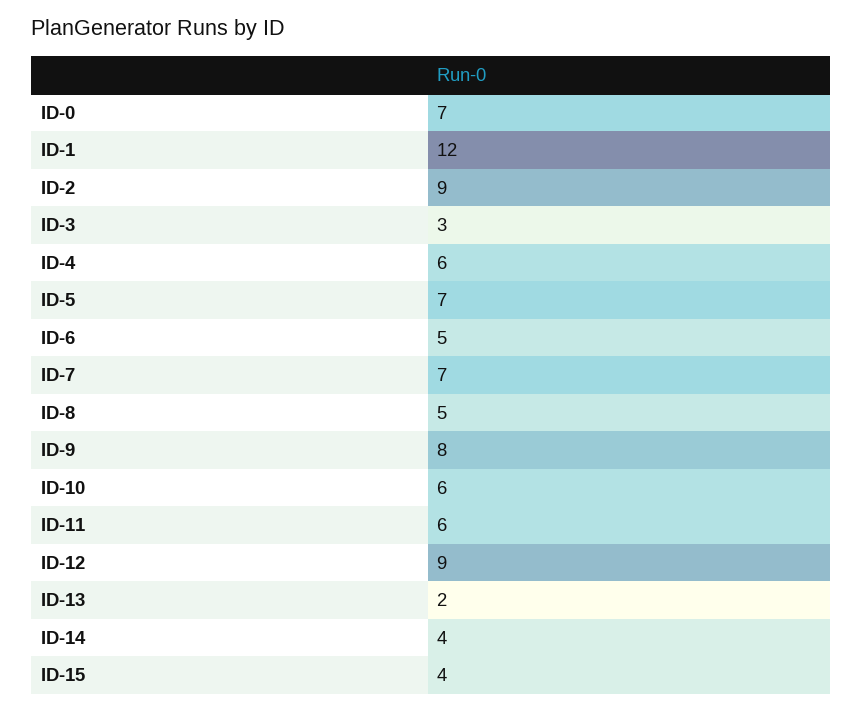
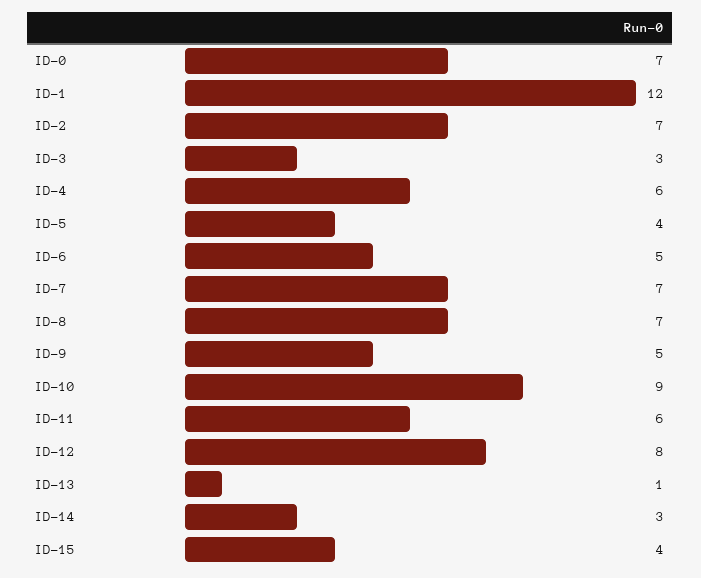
  {
    "ID-0": 7,
    "ID-1": 12,
-   "ID-2": 9,
+   "ID-2": 7,
    "ID-3": 3,
    "ID-4": 6,
-   "ID-5": 7,
+   "ID-5": 4,
    "ID-6": 5,
    "ID-7": 7,
-   "ID-8": 5,
+   "ID-8": 7,
-   "ID-9": 8,
+   "ID-9": 5,
-   "ID-10": 6,
+   "ID-10": 9,
    "ID-11": 6,
-   "ID-12": 9,
+   "ID-12": 8,
-   "ID-13": 2,
+   "ID-13": 1,
-   "ID-14": 4,
+   "ID-14": 3,
    "ID-15": 4
  }

